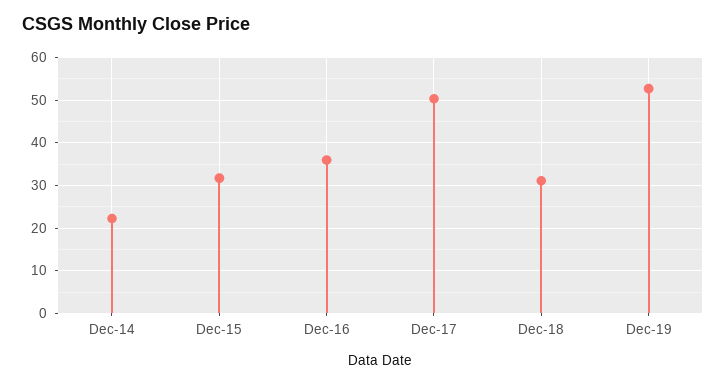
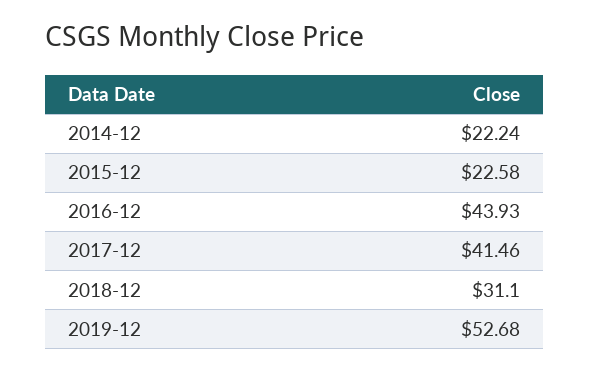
  {
    "Dec-14": 22.24,
-   "Dec-15": 32,
+   "Dec-15": 22.58,
-   "Dec-16": 36,
+   "Dec-16": 43.93,
-   "Dec-17": 50,
+   "Dec-17": 41.46,
    "Dec-18": 31.1,
    "Dec-19": 52.68
  }

